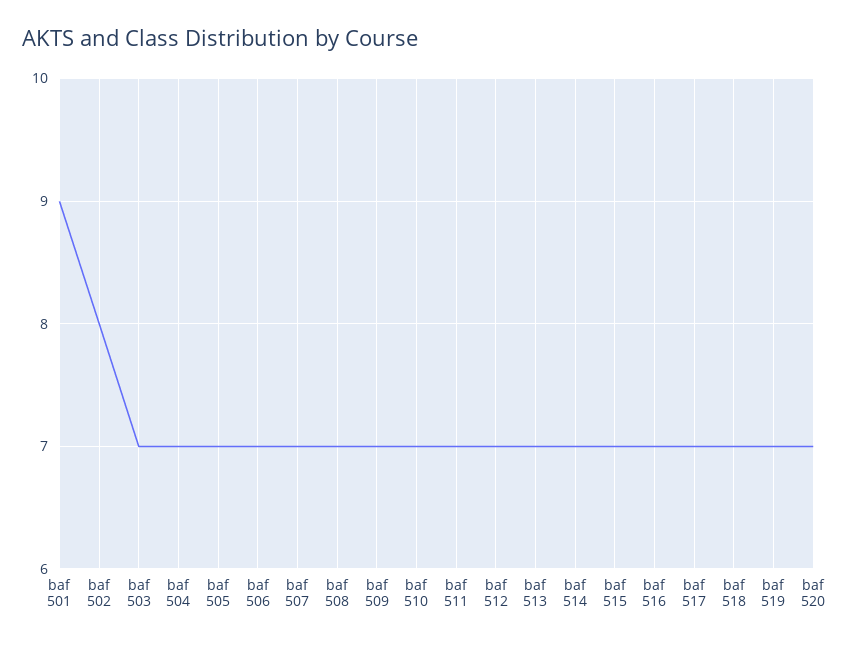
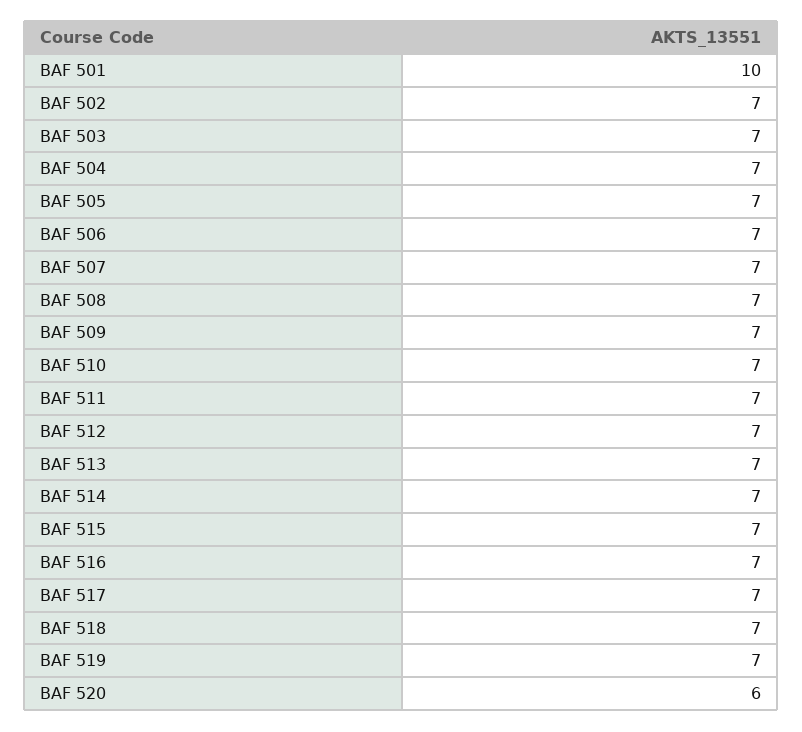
  {
-   "baf 501": 9,
+   "baf 501": 10,
-   "baf 502": 8,
+   "baf 502": 7,
    "baf 503": 7,
    "baf 504": 7,
    "baf 505": 7,
    "baf 506": 7,
    "baf 507": 7,
    "baf 508": 7,
    "baf 509": 7,
    "baf 510": 7,
    "baf 511": 7,
    "baf 512": 7,
    "baf 513": 7,
    "baf 514": 7,
    "baf 515": 7,
    "baf 516": 7,
    "baf 517": 7,
    "baf 518": 7,
    "baf 519": 7,
-   "baf 520": 7
+   "baf 520": 6
  }

